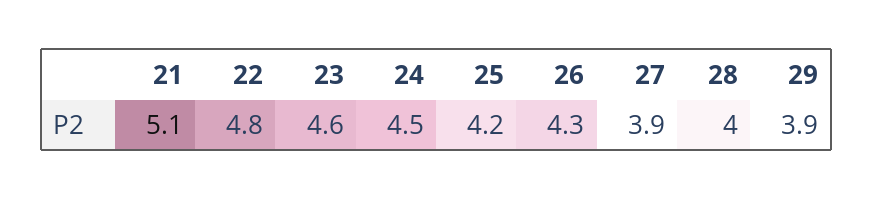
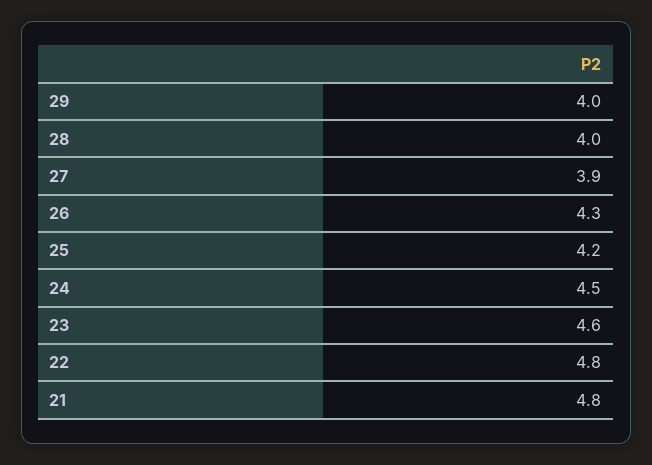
  {
-   "21": 5.1,
+   "21": 4.8,
    "22": 4.8,
    "23": 4.6,
    "24": 4.5,
    "25": 4.2,
    "26": 4.3,
    "27": 3.9,
    "28": 4,
-   "29": 3.9
+   "29": 4
  }

